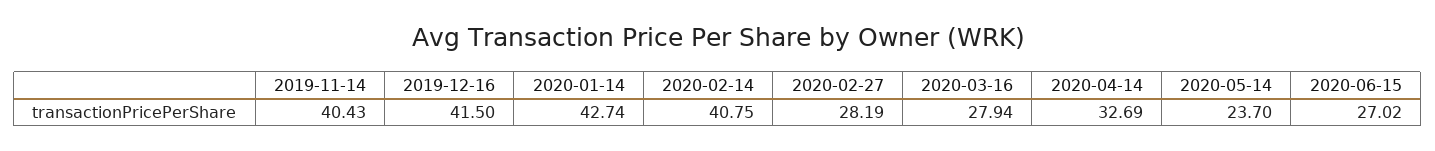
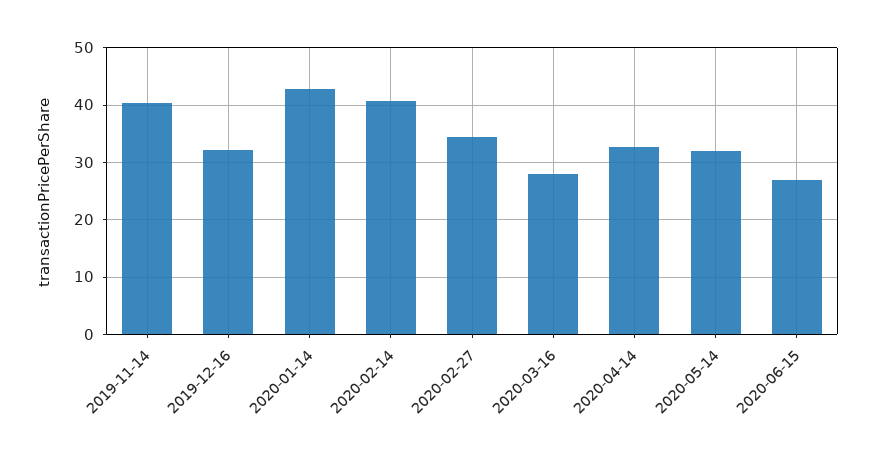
  {
    "2019-11-14": 40.43,
-   "2019-12-16": 41.5,
+   "2019-12-16": 32,
    "2020-01-14": 42.74,
    "2020-02-14": 40.75,
-   "2020-02-27": 28.19,
+   "2020-02-27": 34,
    "2020-03-16": 27.94,
    "2020-04-14": 32.69,
-   "2020-05-14": 23.7,
+   "2020-05-14": 32,
    "2020-06-15": 27.02
  }

